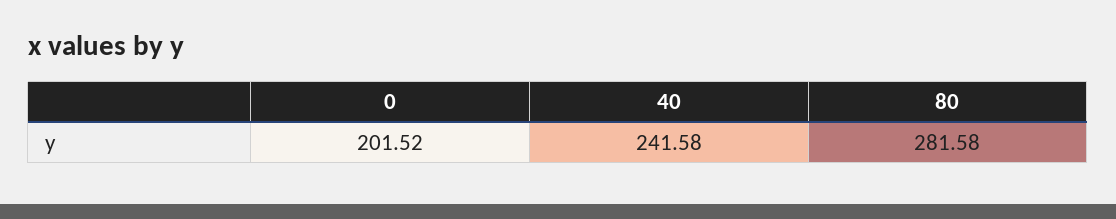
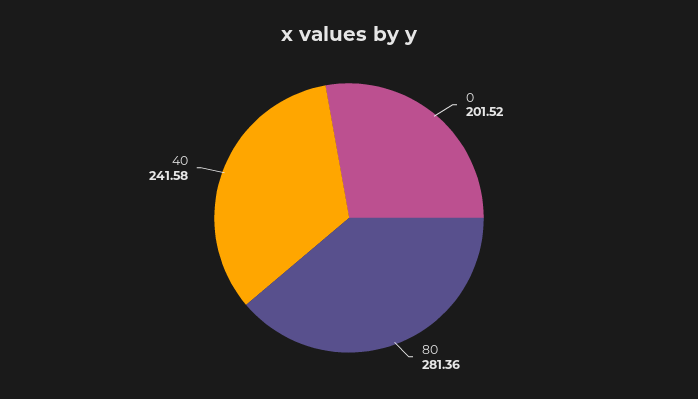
  {
    "0": 201.52,
    "40": 241.58,
-   "80": 281.58
+   "80": 281.36
  }

